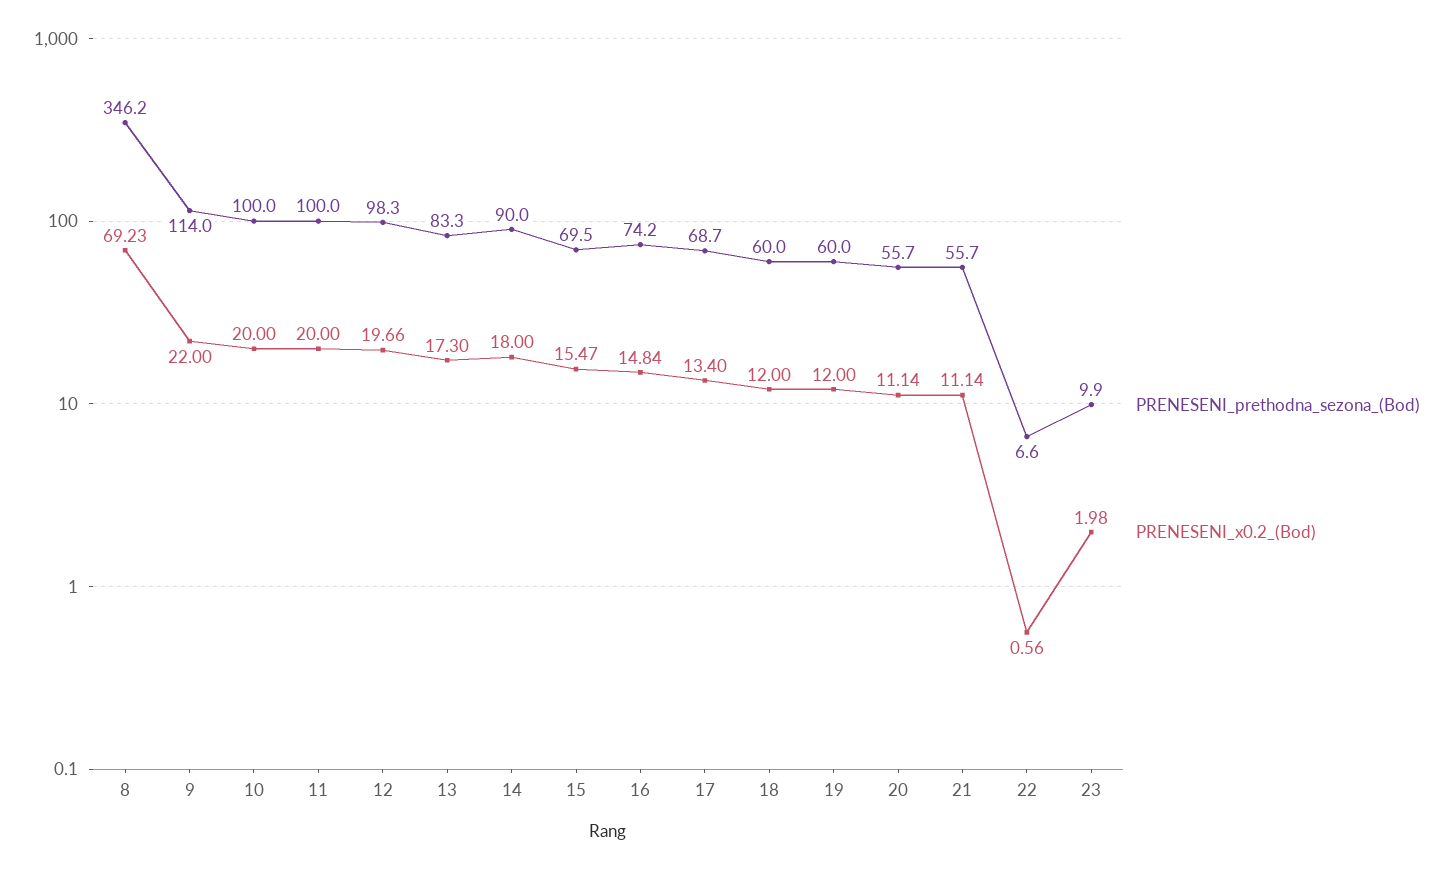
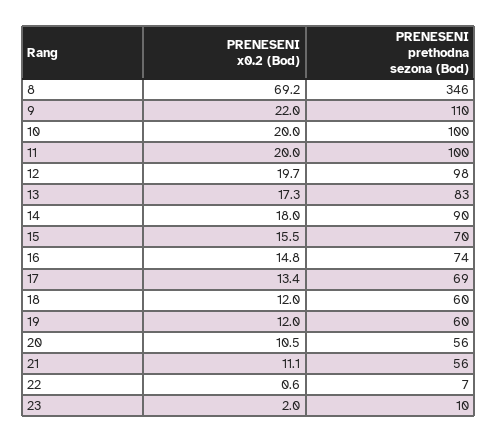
  {
    "PRENESENI_prethodna_sezona_(Bod)": {
      "8": 346.2,
-     "9": 114,
+     "9": 110,
      "10": 100,
      "11": 100,
      "12": 98.3,
      "13": 83.3,
      "14": 90,
      "15": 69.5,
      "16": 74.2,
      "17": 68.7,
      "18": 60,
      "19": 60,
      "20": 55.7,
      "21": 55.7,
      "22": 6.6,
      "23": 9.9
    },
    "PRENESENI_x0.2_(Bod)": {
      "8": 69.23,
      "9": 22,
      "10": 20,
      "11": 20,
      "12": 19.66,
      "13": 17.3,
      "14": 18,
      "15": 15.47,
      "16": 14.84,
      "17": 13.4,
      "18": 12,
      "19": 12,
-     "20": 11.14,
+     "20": 10.5,
      "21": 11.14,
      "22": 0.56,
      "23": 1.98
    }
  }

